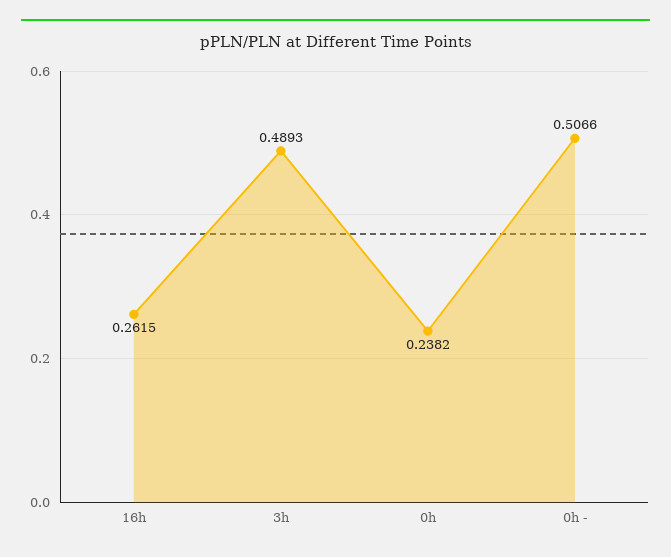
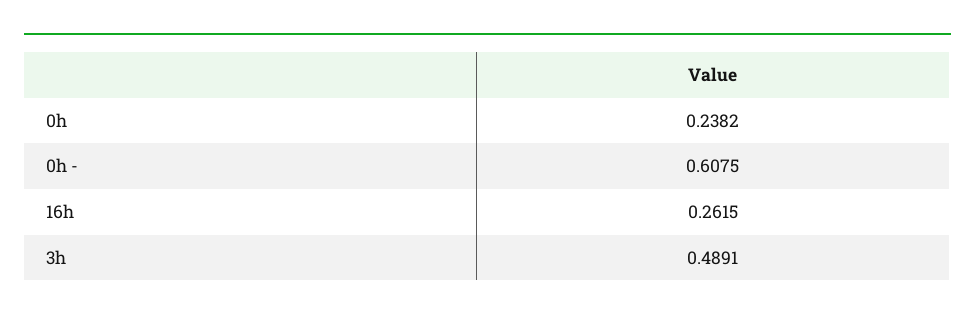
  {
    "16h": 0.2615,
-   "3h": 0.4893,
+   "3h": 0.4891,
    "0h": 0.2382,
-   "0h -": 0.5066
+   "0h -": 0.6075
  }

